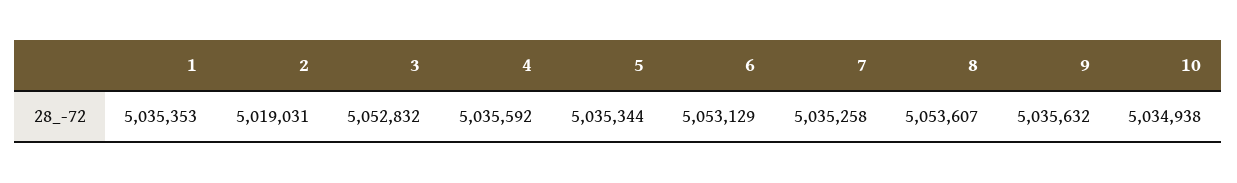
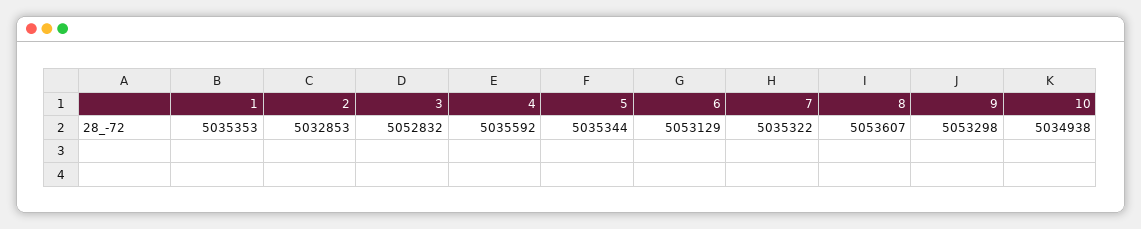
  {
    "1": 5035353,
-   "2": 5019031,
+   "2": 5032853,
    "3": 5052832,
    "4": 5035592,
    "5": 5035344,
    "6": 5053129,
-   "7": 5035258,
+   "7": 5035322,
    "8": 5053607,
-   "9": 5035632,
+   "9": 5053298,
    "10": 5034938
  }

